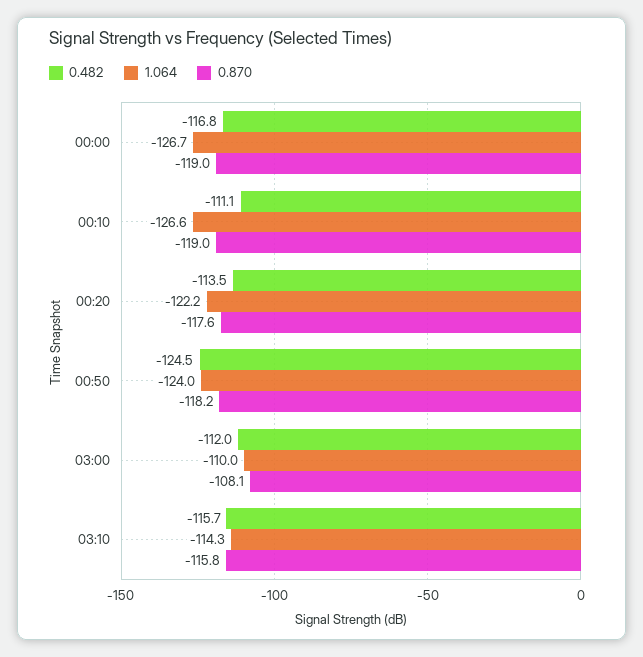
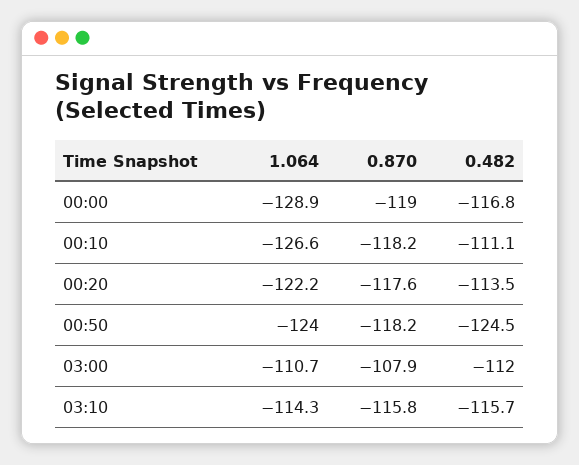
  {
    "0.482": {
      "00:00": -116.8,
      "00:10": -111.1,
      "00:20": -113.5,
      "00:50": -124.5,
      "03:00": -112,
      "03:10": -115.7
    },
    "1.064": {
-     "00:00": -126.7,
+     "00:00": -128.9,
      "00:10": -126.6,
      "00:20": -122.2,
      "00:50": -124,
-     "03:00": -110,
+     "03:00": -110.7,
      "03:10": -114.3
    },
    "0.870": {
      "00:00": -119,
-     "00:10": -119,
+     "00:10": -118.2,
      "00:20": -117.6,
      "00:50": -118.2,
-     "03:00": -108.1,
+     "03:00": -107.9,
      "03:10": -115.8
    }
  }

